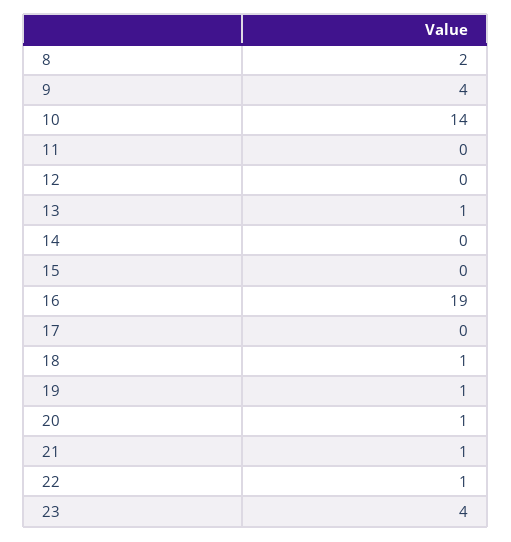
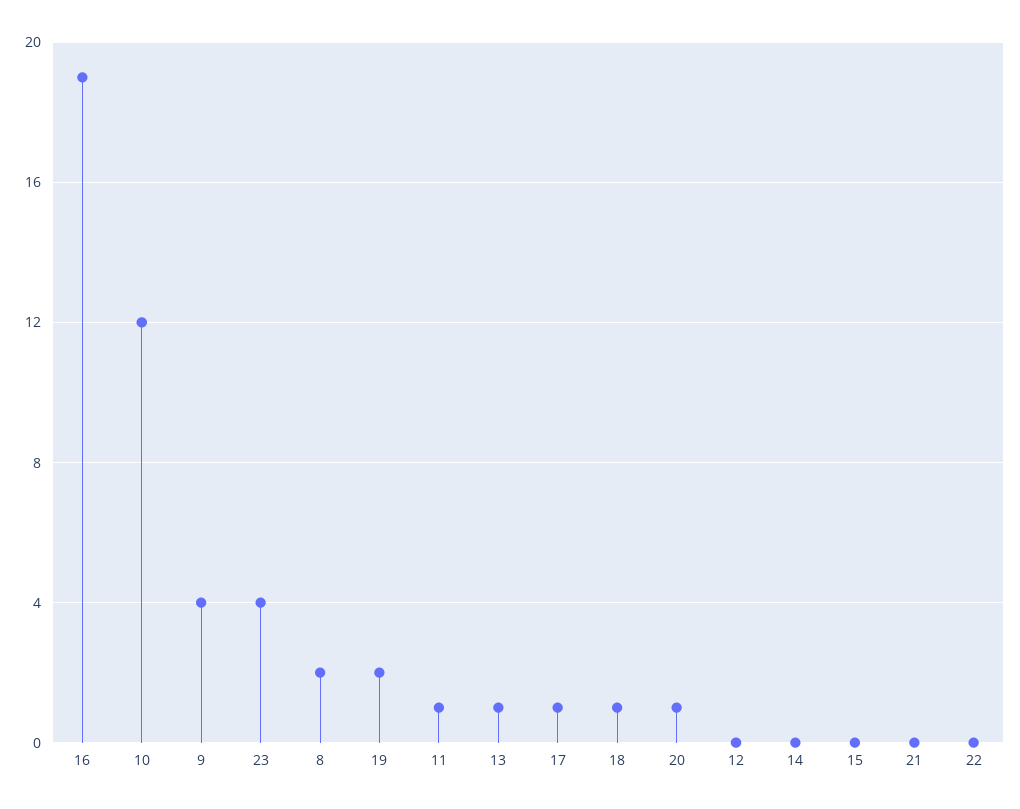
  {
    "8": 2,
    "9": 4,
-   "10": 14,
+   "10": 12,
-   "11": 0,
+   "11": 1,
    "12": 0,
    "13": 1,
    "14": 0,
    "15": 0,
    "16": 19,
-   "17": 0,
+   "17": 1,
    "18": 1,
-   "19": 1,
+   "19": 2,
    "20": 1,
-   "21": 1,
+   "21": 0,
-   "22": 1,
+   "22": 0,
    "23": 4
  }

